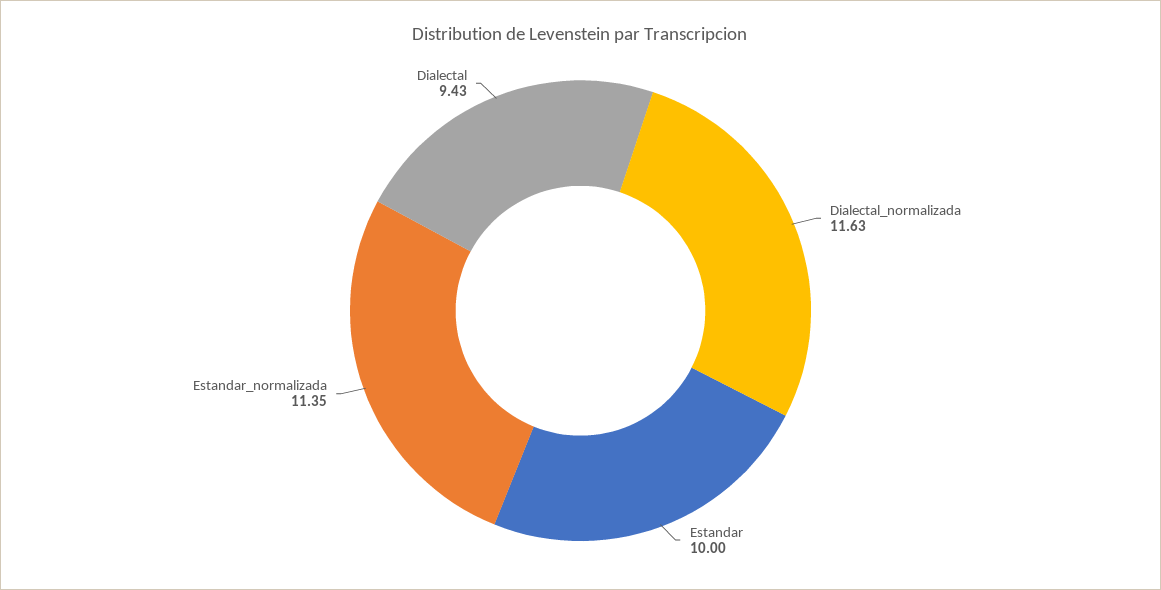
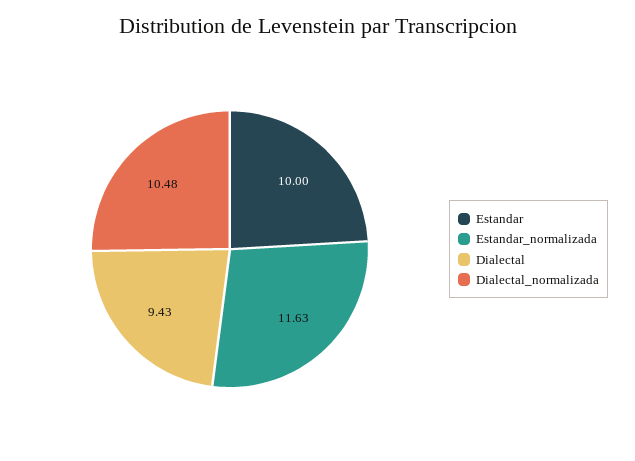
  {
-   "Dialectal_normalizada": 11.63,
+   "Dialectal_normalizada": 10.48,
    "Estandar": 10,
-   "Estandar_normalizada": 11.35,
+   "Estandar_normalizada": 11.63,
    "Dialectal": 9.43
  }

